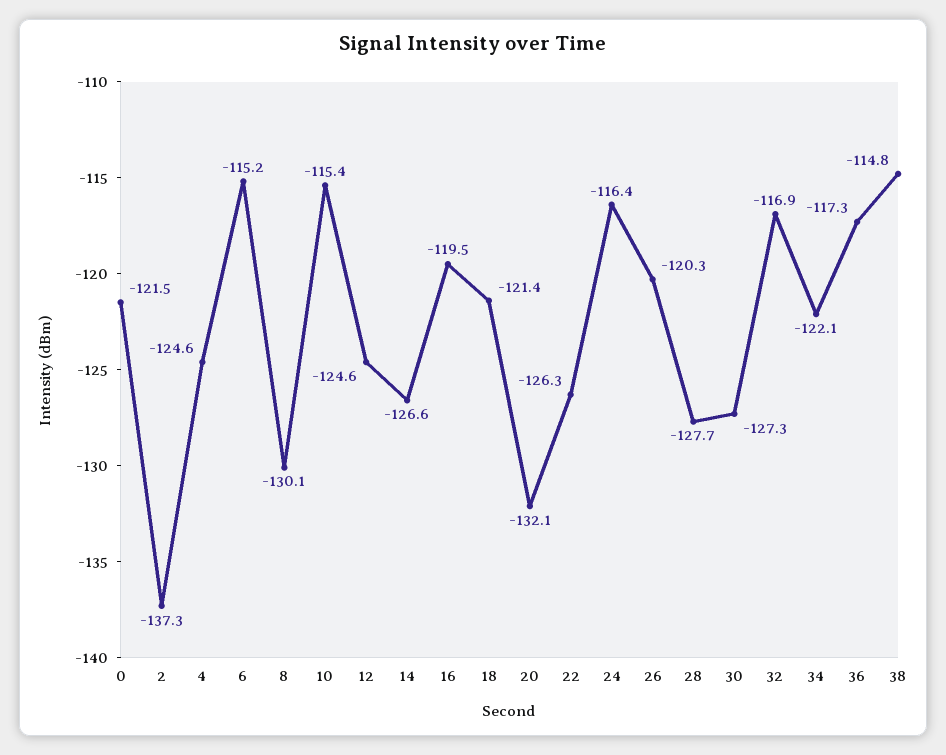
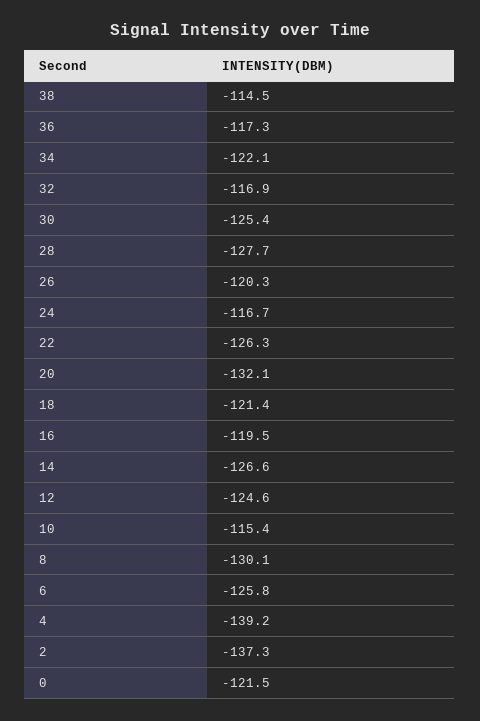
  {
    "0": -121.5,
    "2": -137.3,
-   "4": -124.6,
+   "4": -139.2,
-   "6": -115.2,
+   "6": -125.8,
    "8": -130.1,
    "10": -115.4,
    "12": -124.6,
    "14": -126.6,
    "16": -119.5,
    "18": -121.4,
    "20": -132.1,
    "22": -126.3,
-   "24": -116.4,
+   "24": -116.7,
    "26": -120.3,
    "28": -127.7,
-   "30": -127.3,
+   "30": -125.4,
    "32": -116.9,
    "34": -122.1,
    "36": -117.3,
-   "38": -114.8
+   "38": -114.5
  }

